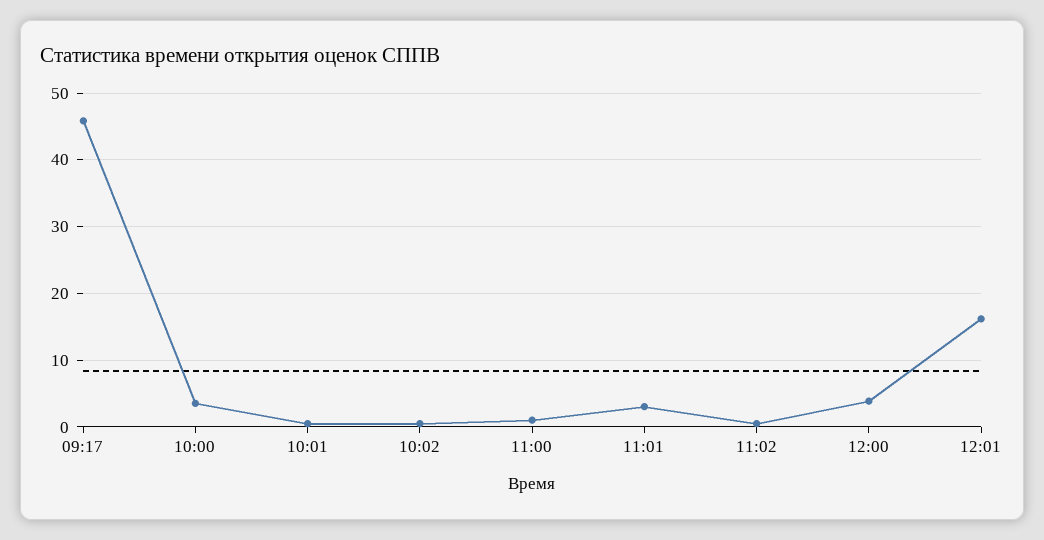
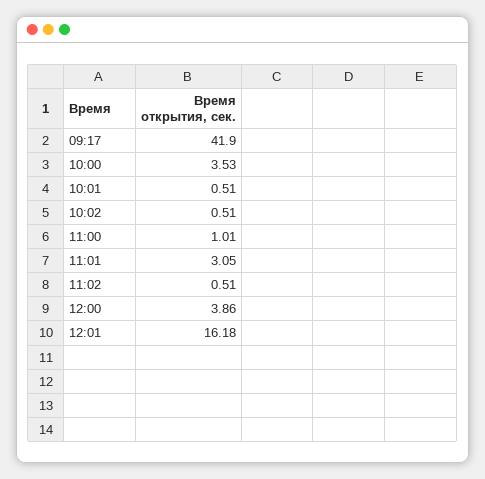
  {
-   "09:17": 46,
+   "09:17": 41.9,
    "10:00": 3.53,
    "10:01": 0.51,
    "10:02": 0.51,
    "11:00": 1.01,
    "11:01": 3.05,
    "11:02": 0.51,
    "12:00": 3.86,
    "12:01": 16.18
  }

